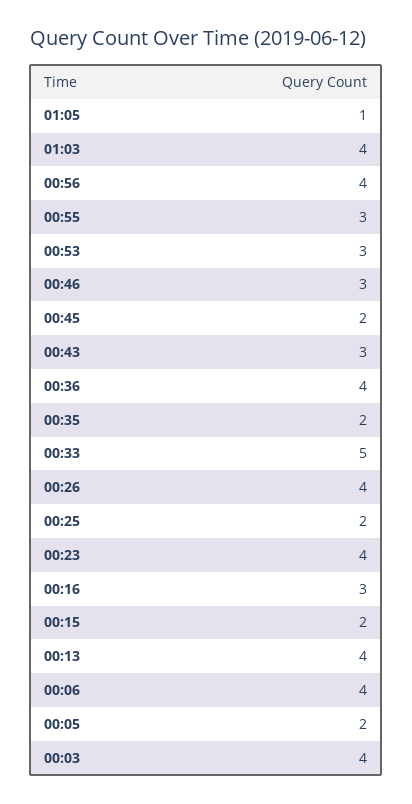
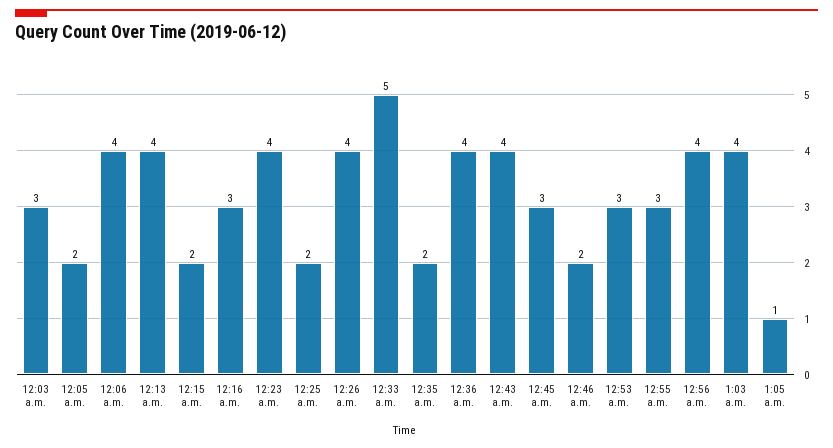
  {
    "01:05": 1,
    "01:03": 4,
    "00:56": 4,
    "00:55": 3,
    "00:53": 3,
-   "00:46": 3,
+   "00:46": 2,
-   "00:45": 2,
+   "00:45": 3,
-   "00:43": 3,
+   "00:43": 4,
    "00:36": 4,
    "00:35": 2,
    "00:33": 5,
    "00:26": 4,
    "00:25": 2,
    "00:23": 4,
    "00:16": 3,
    "00:15": 2,
    "00:13": 4,
    "00:06": 4,
    "00:05": 2,
-   "00:03": 4
+   "00:03": 3
  }

